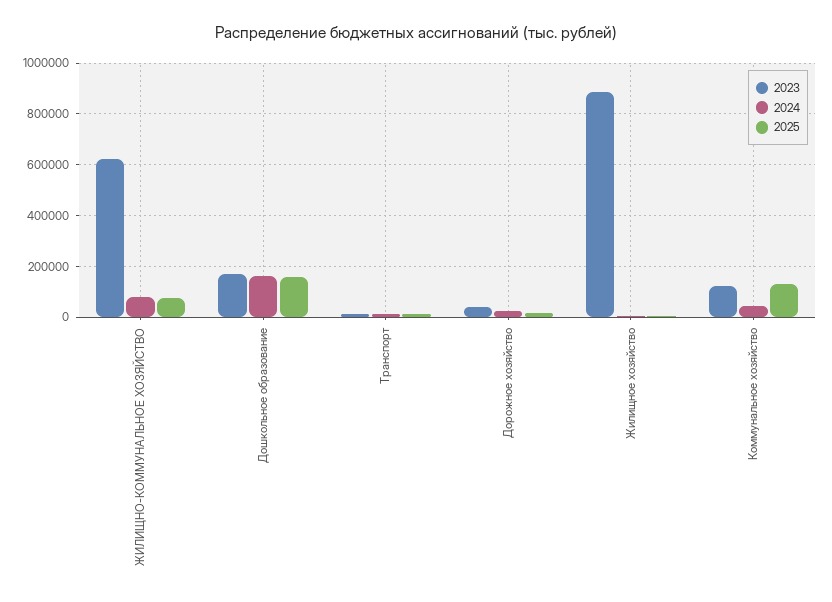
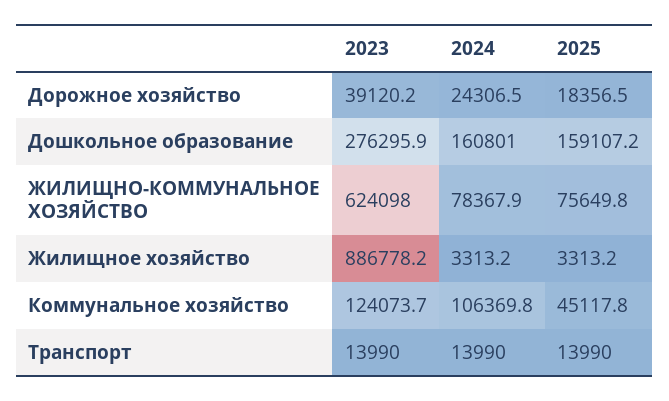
  {
    "2023": {
      "ЖИЛИЩНО-КОММУНАЛЬНОЕ ХОЗЯЙСТВО": 624098,
-     "Дошкольное образование": 175000,
+     "Дошкольное образование": 276295.9,
      "Транспорт": 13990,
      "Дорожное хозяйство": 39120.2,
      "Жилищное хозяйство": 886778.2,
      "Коммунальное хозяйство": 124073.7
    },
    "2024": {
      "ЖИЛИЩНО-КОММУНАЛЬНОЕ ХОЗЯЙСТВО": 78367.9,
      "Дошкольное образование": 160801,
      "Транспорт": 13990,
      "Дорожное хозяйство": 24306.5,
      "Жилищное хозяйство": 3313.2,
-     "Коммунальное хозяйство": 50000
+     "Коммунальное хозяйство": 106369.8
    },
    "2025": {
      "ЖИЛИЩНО-КОММУНАЛЬНОЕ ХОЗЯЙСТВО": 75649.8,
      "Дошкольное образование": 159107.2,
      "Транспорт": 13990,
      "Дорожное хозяйство": 18356.5,
      "Жилищное хозяйство": 3313.2,
-     "Коммунальное хозяйство": 125000
+     "Коммунальное хозяйство": 45117.8
    }
  }

